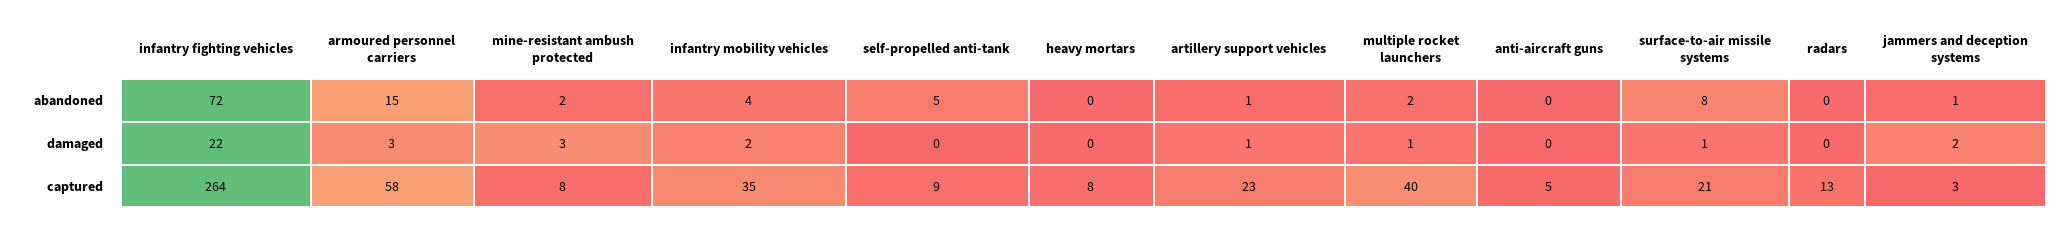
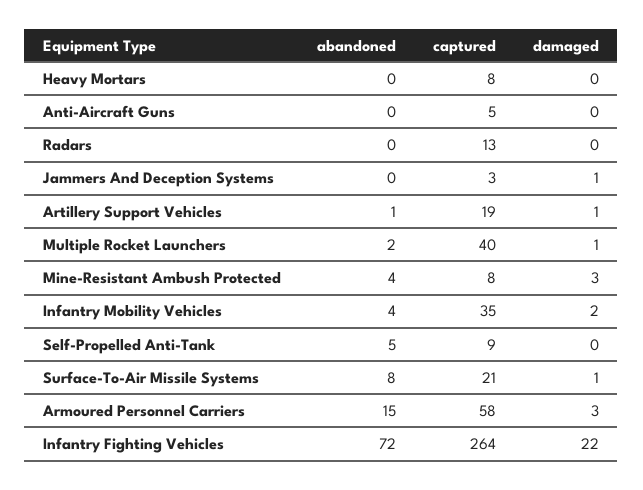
  {
    "infantry fighting vehicles": {
      "abandoned": 72,
      "damaged": 22,
      "captured": 264
    },
    "armoured personnel carriers": {
      "abandoned": 15,
      "damaged": 3,
      "captured": 58
    },
    "mine-resistant ambush protected": {
-     "abandoned": 2,
+     "abandoned": 4,
      "damaged": 3,
      "captured": 8
    },
    "infantry mobility vehicles": {
      "abandoned": 4,
      "damaged": 2,
      "captured": 35
    },
    "self-propelled anti-tank": {
      "abandoned": 5,
      "damaged": 0,
      "captured": 9
    },
    "heavy mortars": {
      "abandoned": 0,
      "damaged": 0,
      "captured": 8
    },
    "artillery support vehicles": {
      "abandoned": 1,
      "damaged": 1,
-     "captured": 23
+     "captured": 19
    },
    "multiple rocket launchers": {
      "abandoned": 2,
      "damaged": 1,
      "captured": 40
    },
    "anti-aircraft guns": {
      "abandoned": 0,
      "damaged": 0,
      "captured": 5
    },
    "surface-to-air missile systems": {
      "abandoned": 8,
      "damaged": 1,
      "captured": 21
    },
    "radars": {
      "abandoned": 0,
      "damaged": 0,
      "captured": 13
    },
    "jammers and deception systems": {
-     "abandoned": 1,
+     "abandoned": 0,
-     "damaged": 2,
+     "damaged": 1,
      "captured": 3
    }
  }

